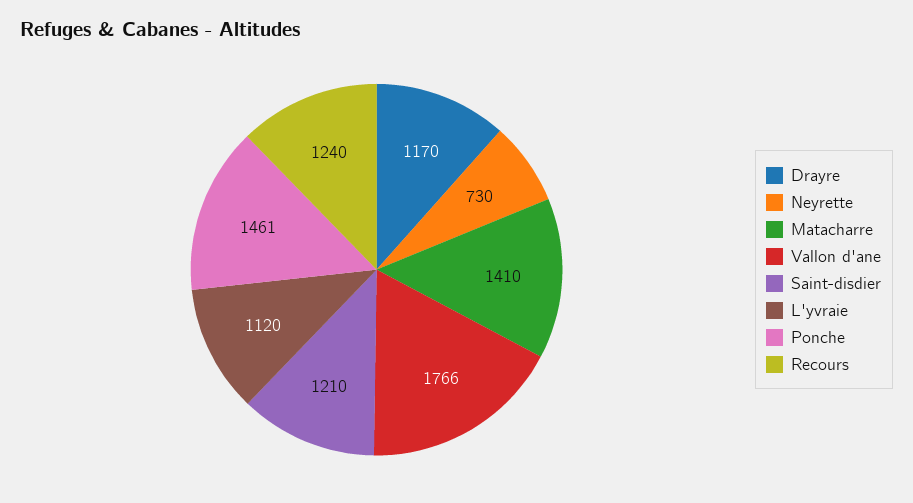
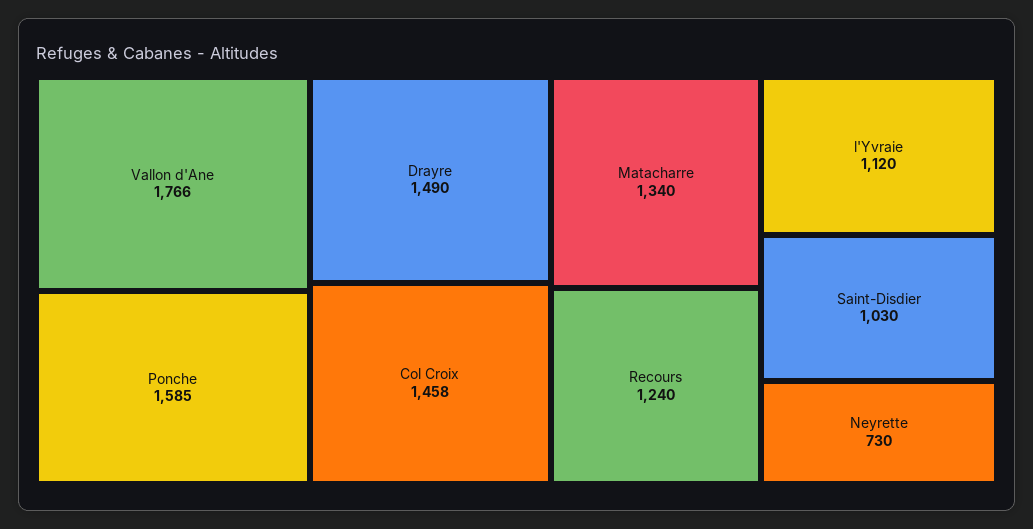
  {
-   "Drayre": 1170,
+   "Drayre": 1490,
    "Neyrette": 730,
-   "Matacharre": 1410,
+   "Matacharre": 1340,
    "Vallon d'ane": 1766,
-   "Saint-disdier": 1210,
+   "Saint-disdier": 1030,
    "L'yvraie": 1120,
-   "Ponche": 1461,
+   "Ponche": 1585,
-   "Recours": 1240
+   "Recours": 1240,
+   "Col Croix": 1458
  }

